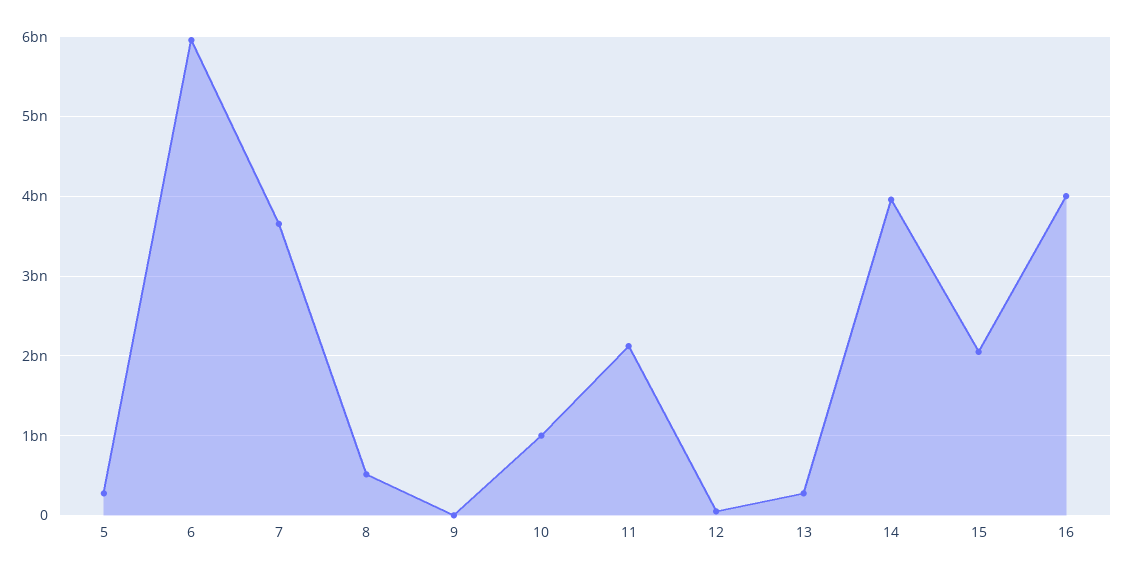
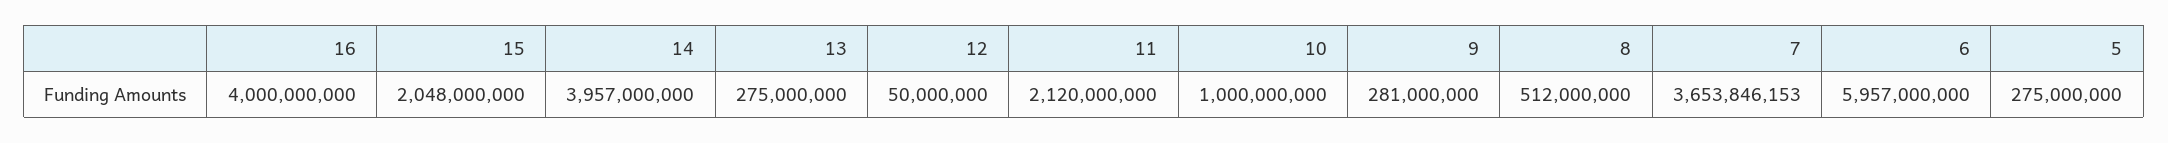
  {
    "5": 275000000,
    "6": 5957000000,
    "7": 3653846153,
    "8": 512000000,
-   "9": 0,
+   "9": 281000000,
    "10": 1000000000,
    "11": 2120000000,
    "12": 50000000,
    "13": 275000000,
    "14": 3957000000,
    "15": 2048000000,
    "16": 4000000000
  }

